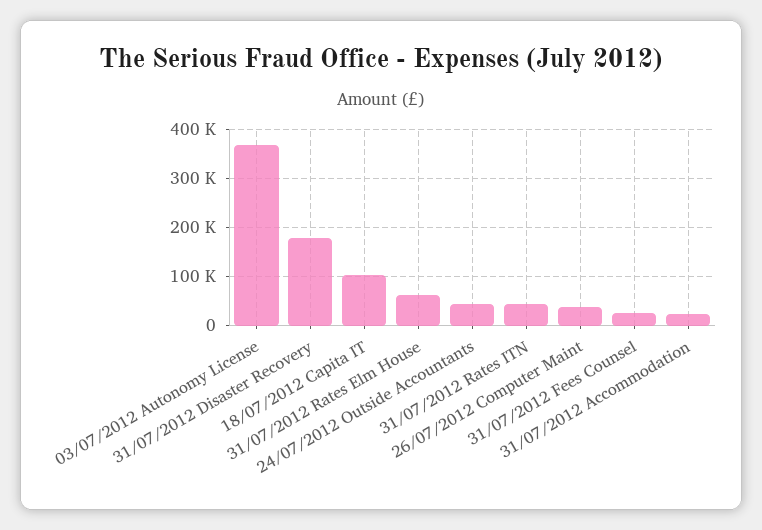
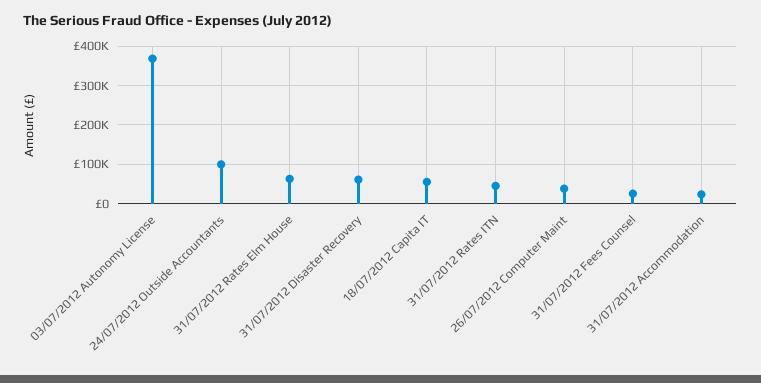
  {
    "03/07/2012 Autonomy License": 360000,
-   "31/07/2012 Disaster Recovery": 180000,
+   "31/07/2012 Disaster Recovery": 60000,
-   "18/07/2012 Capita IT": 100000,
+   "18/07/2012 Capita IT": 60000,
    "31/07/2012 Rates Elm House": 60000,
-   "24/07/2012 Outside Accountants": 40000,
+   "24/07/2012 Outside Accountants": 100000,
    "31/07/2012 Rates ITN": 40000,
    "26/07/2012 Computer Maint": 40000,
    "31/07/2012 Fees Counsel": 20000,
    "31/07/2012 Accommodation": 20000
  }

